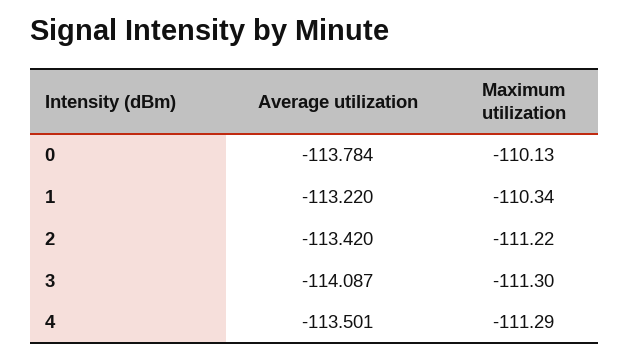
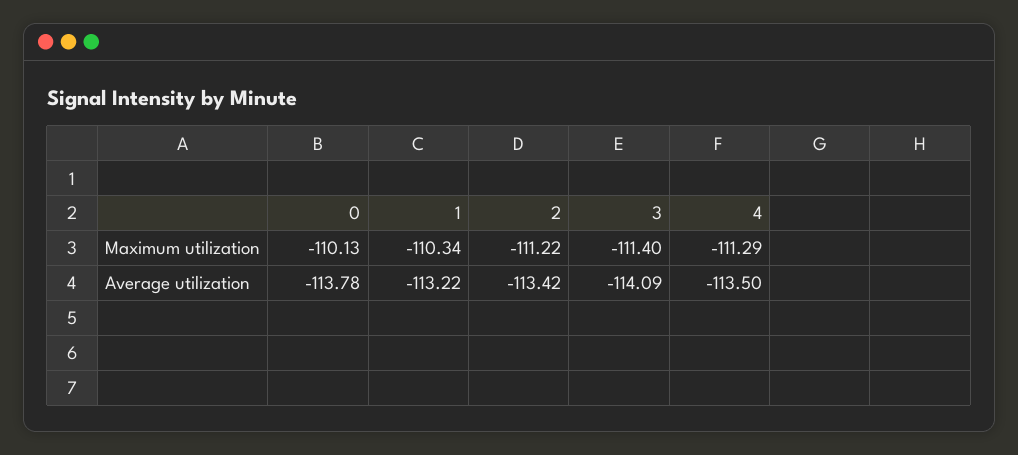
  {
    "Average utilization": {
      "0": -113.784,
      "1": -113.22,
      "2": -113.42,
      "3": -114.087,
      "4": -113.501
    },
    "Maximum utilization": {
      "0": -110.13,
      "1": -110.34,
      "2": -111.22,
-     "3": -111.3,
+     "3": -111.4,
      "4": -111.29
    }
  }

